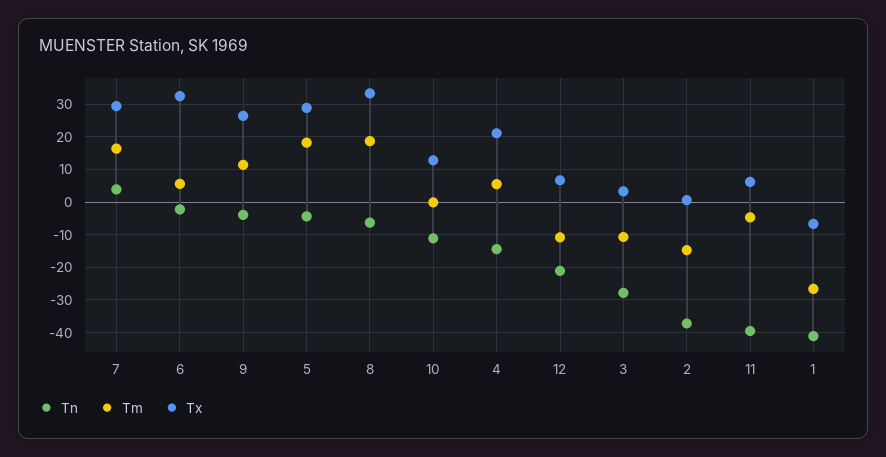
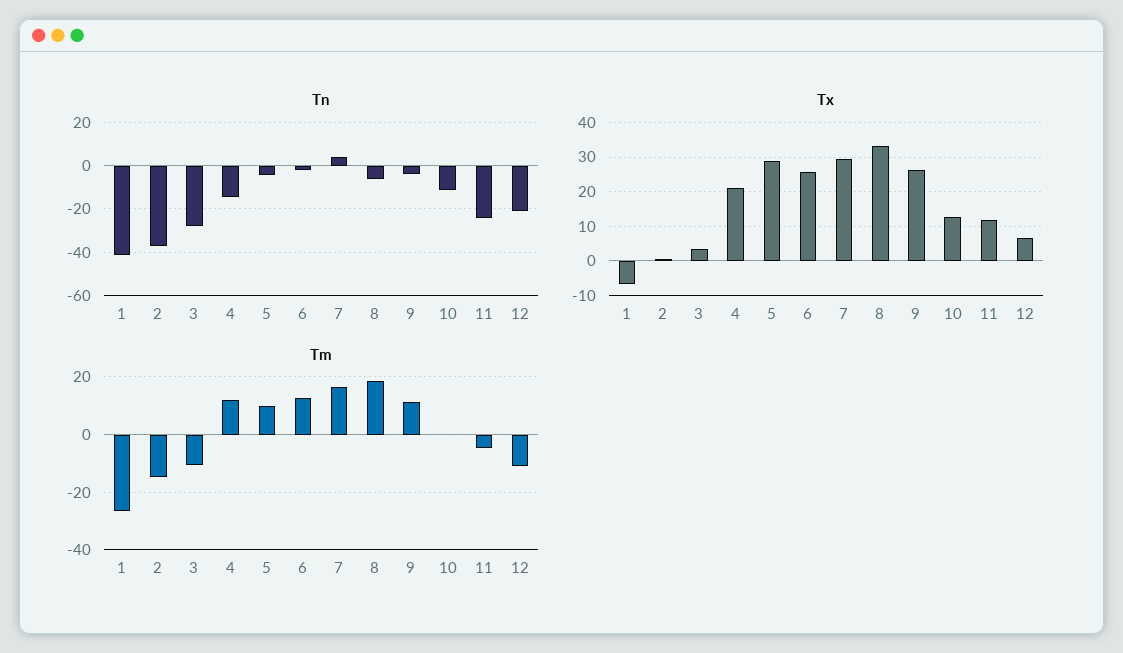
  {
    "Tn": {
      "7": 4,
      "6": -2,
      "9": -4,
      "5": -4,
      "8": -6,
      "10": -12,
      "4": -14,
      "12": -22,
      "3": -28,
      "2": -38,
-     "11": -40,
+     "11": -25,
      "1": -42
    },
    "Tm": {
      "7": 16,
-     "6": 6,
+     "6": 12.5,
      "9": 12,
-     "5": 18,
+     "5": 10,
      "8": 18,
      "10": 0,
-     "4": 6,
+     "4": 12.5,
      "12": -10,
      "3": -10,
      "2": -14,
      "11": -4,
      "1": -26
    },
    "Tx": {
      "7": 30,
-     "6": 32,
+     "6": 26,
      "9": 26,
      "5": 28,
      "8": 34,
      "10": 12,
      "4": 22,
      "12": 6,
      "3": 4,
      "2": 0,
-     "11": 6,
+     "11": 12,
      "1": -6
    }
  }

